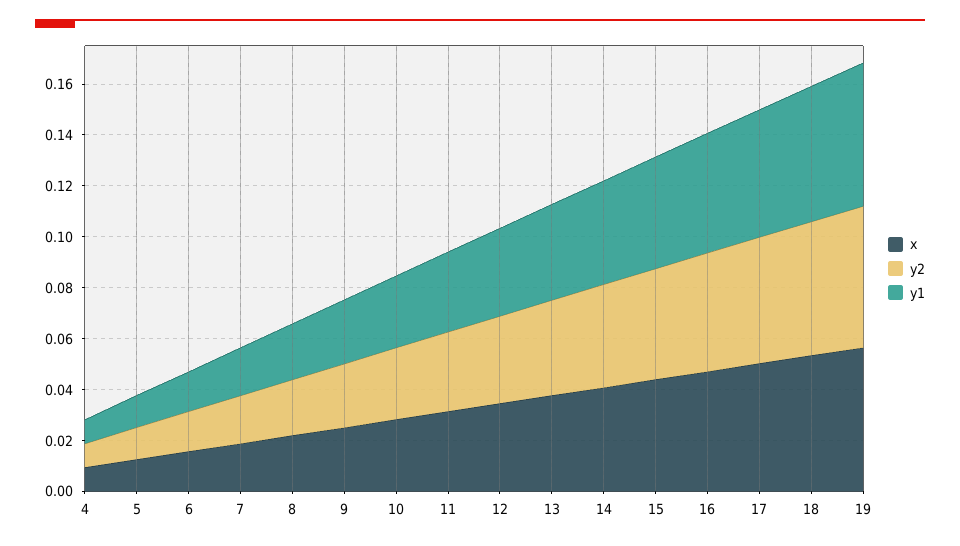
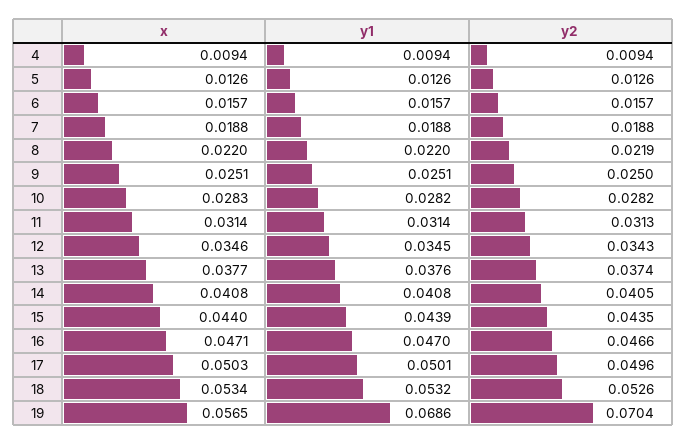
  {
    "x": {
      "4": 0.0094,
      "5": 0.0126,
      "6": 0.0157,
      "7": 0.0188,
      "8": 0.022,
      "9": 0.0251,
      "10": 0.0283,
      "11": 0.0314,
      "12": 0.0346,
      "13": 0.0377,
      "14": 0.0408,
      "15": 0.044,
      "16": 0.0471,
      "17": 0.0503,
      "18": 0.0534,
      "19": 0.0565
    },
    "y2": {
      "4": 0.0094,
      "5": 0.0126,
      "6": 0.0157,
      "7": 0.0188,
      "8": 0.0219,
      "9": 0.025,
      "10": 0.0282,
      "11": 0.0313,
      "12": 0.0343,
      "13": 0.0374,
      "14": 0.0405,
      "15": 0.0435,
      "16": 0.0466,
      "17": 0.0496,
      "18": 0.0526,
-     "19": 0.055
+     "19": 0.0704
    },
    "y1": {
      "4": 0.0094,
      "5": 0.0126,
      "6": 0.0157,
      "7": 0.0188,
      "8": 0.022,
      "9": 0.0251,
      "10": 0.0282,
      "11": 0.0314,
      "12": 0.0345,
      "13": 0.0376,
      "14": 0.0408,
      "15": 0.0439,
      "16": 0.047,
      "17": 0.0501,
      "18": 0.0532,
-     "19": 0.055
+     "19": 0.0686
    }
  }

